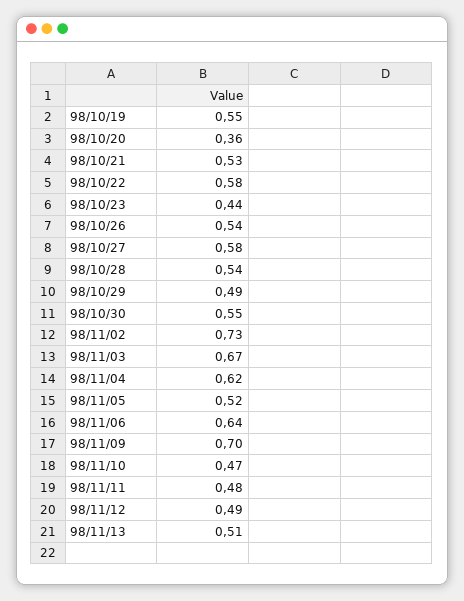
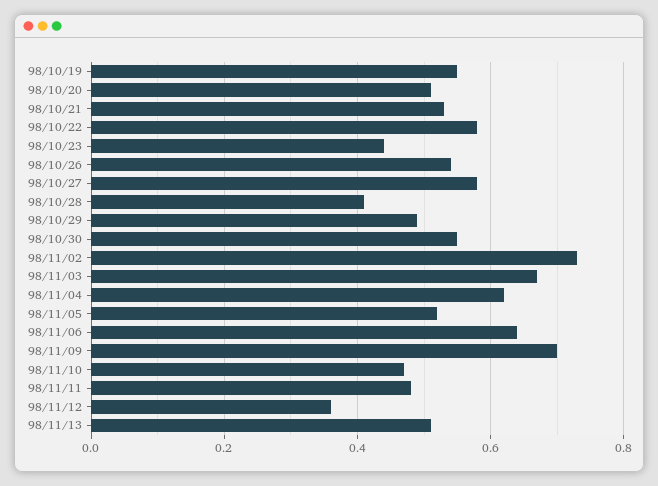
  {
    "98/10/19": 0.55,
-   "98/10/20": 0.36,
+   "98/10/20": 0.5,
    "98/10/21": 0.53,
    "98/10/22": 0.58,
    "98/10/23": 0.44,
    "98/10/26": 0.54,
    "98/10/27": 0.58,
-   "98/10/28": 0.54,
+   "98/10/28": 0.4,
    "98/10/29": 0.49,
    "98/10/30": 0.55,
    "98/11/02": 0.73,
    "98/11/03": 0.67,
    "98/11/04": 0.62,
    "98/11/05": 0.52,
    "98/11/06": 0.64,
    "98/11/09": 0.7,
    "98/11/10": 0.47,
    "98/11/11": 0.48,
-   "98/11/12": 0.49,
+   "98/11/12": 0.35,
    "98/11/13": 0.51
  }

